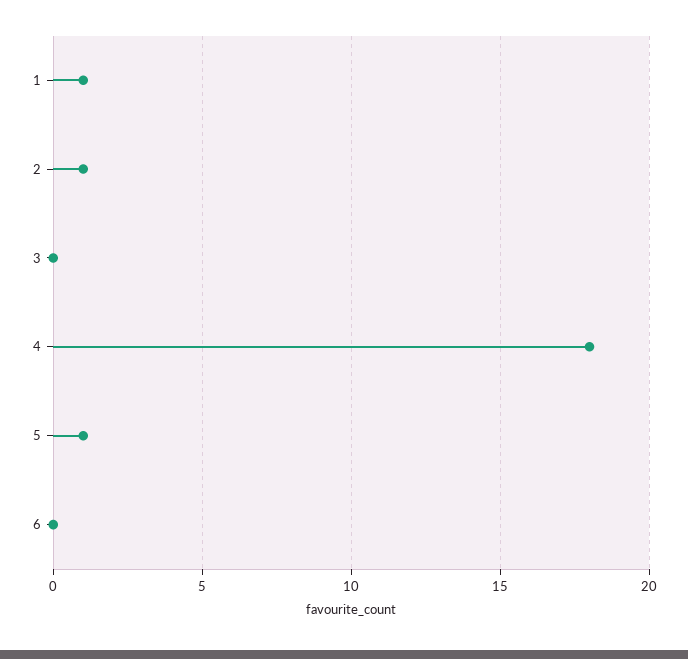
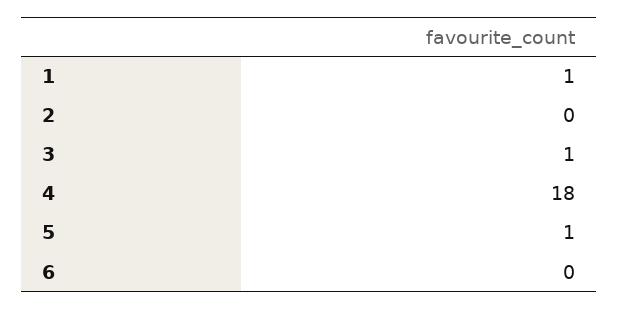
  {
    "1": 1,
-   "2": 1,
+   "2": 0,
-   "3": 0,
+   "3": 1,
    "4": 18,
    "5": 1,
    "6": 0
  }

